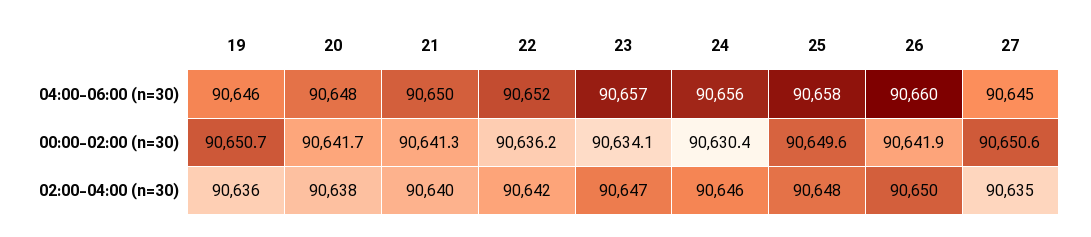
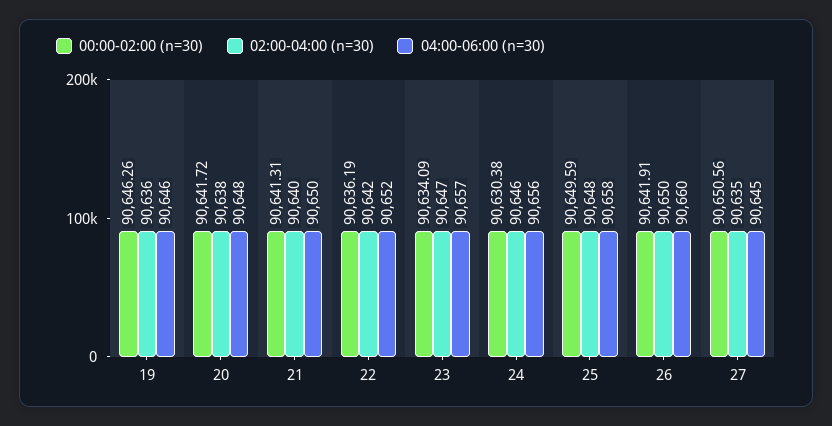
  {
    "04:00-06:00 (n=30)": {
      "19": 90646,
      "20": 90648,
      "21": 90650,
      "22": 90652,
      "23": 90657,
      "24": 90656,
      "25": 90658,
      "26": 90660,
      "27": 90645
    },
    "00:00-02:00 (n=30)": {
-     "19": 90650.7,
+     "19": 90646.26,
      "20": 90641.72,
      "21": 90641.31,
      "22": 90636.19,
      "23": 90634.09,
      "24": 90630.38,
      "25": 90649.59,
      "26": 90641.91,
      "27": 90650.56
    },
    "02:00-04:00 (n=30)": {
      "19": 90636,
      "20": 90638,
      "21": 90640,
      "22": 90642,
      "23": 90647,
      "24": 90646,
      "25": 90648,
      "26": 90650,
      "27": 90635
    }
  }

